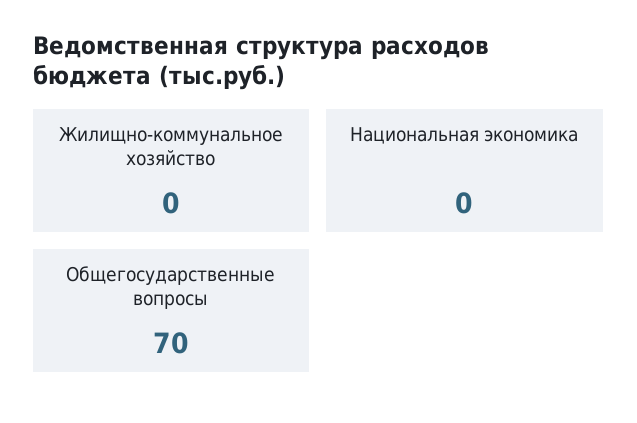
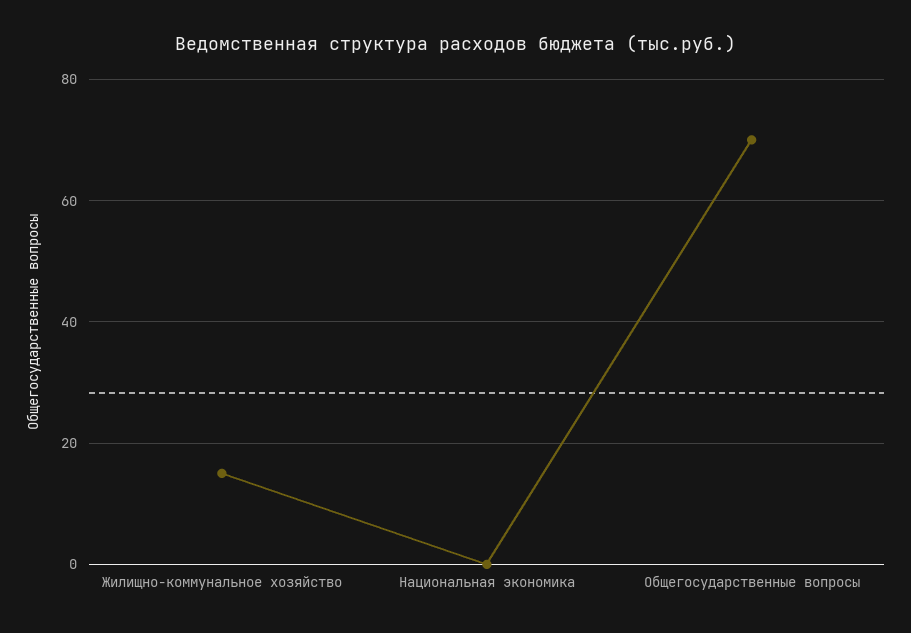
  {
-   "Жилищно-коммунальное хозяйство": 0,
+   "Жилищно-коммунальное хозяйство": 15,
    "Национальная экономика": 0,
    "Общегосударственные вопросы": 70
  }

